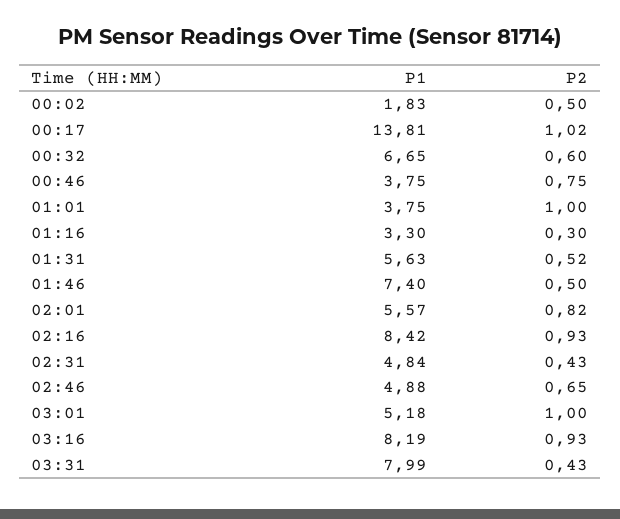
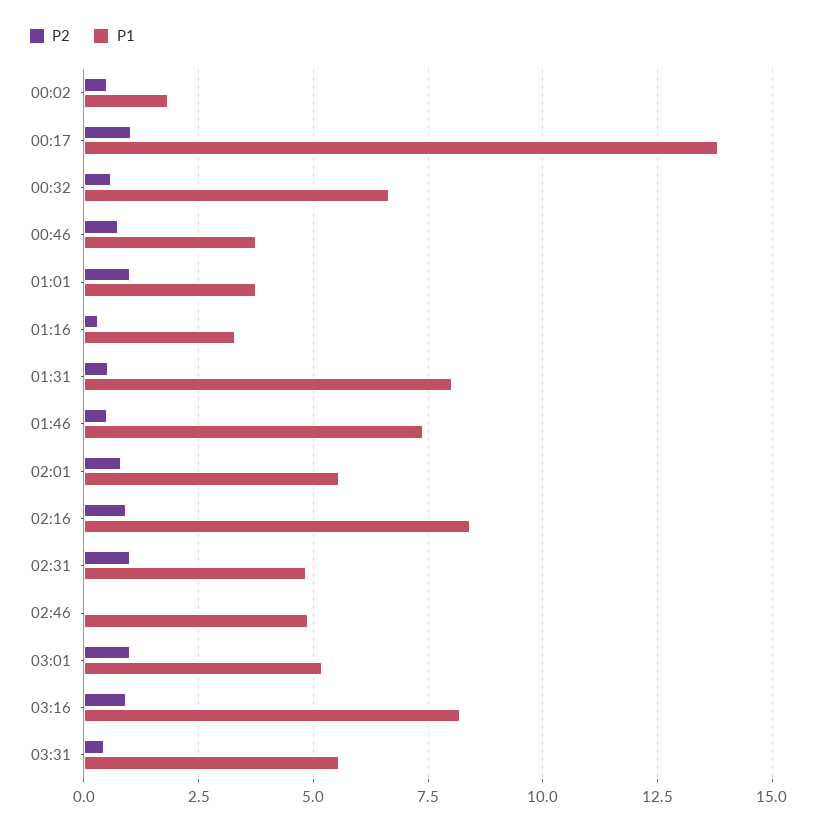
  {
    "P1": {
      "00:02": 1.83,
      "00:17": 13.81,
      "00:32": 6.65,
      "00:46": 3.75,
      "01:01": 3.75,
      "01:16": 3.3,
-     "01:31": 5.63,
+     "01:31": 8,
      "01:46": 7.4,
      "02:01": 5.57,
      "02:16": 8.42,
      "02:31": 4.84,
      "02:46": 4.88,
      "03:01": 5.18,
      "03:16": 8.19,
-     "03:31": 7.99
+     "03:31": 5.5
    },
    "P2": {
      "00:02": 0.5,
      "00:17": 1.02,
      "00:32": 0.6,
      "00:46": 0.75,
      "01:01": 1,
      "01:16": 0.3,
      "01:31": 0.52,
      "01:46": 0.5,
      "02:01": 0.82,
      "02:16": 0.93,
-     "02:31": 0.43,
+     "02:31": 1,
-     "02:46": 0.65,
+     "02:46": 0,
      "03:01": 1,
      "03:16": 0.93,
      "03:31": 0.43
    }
  }

